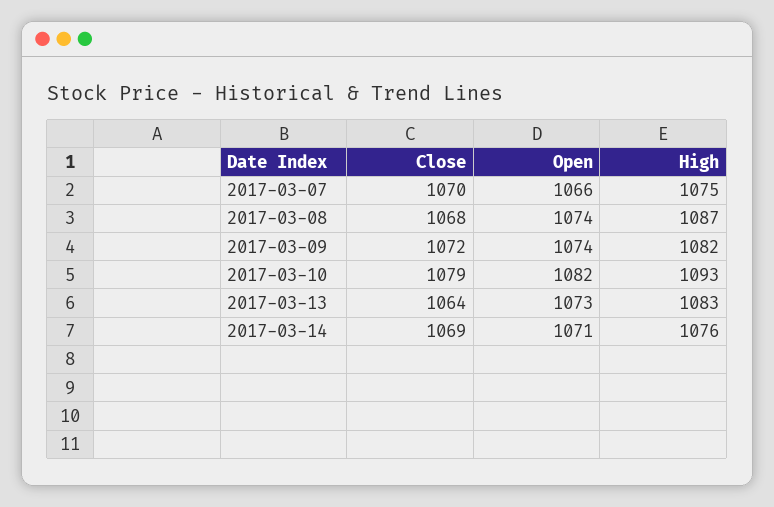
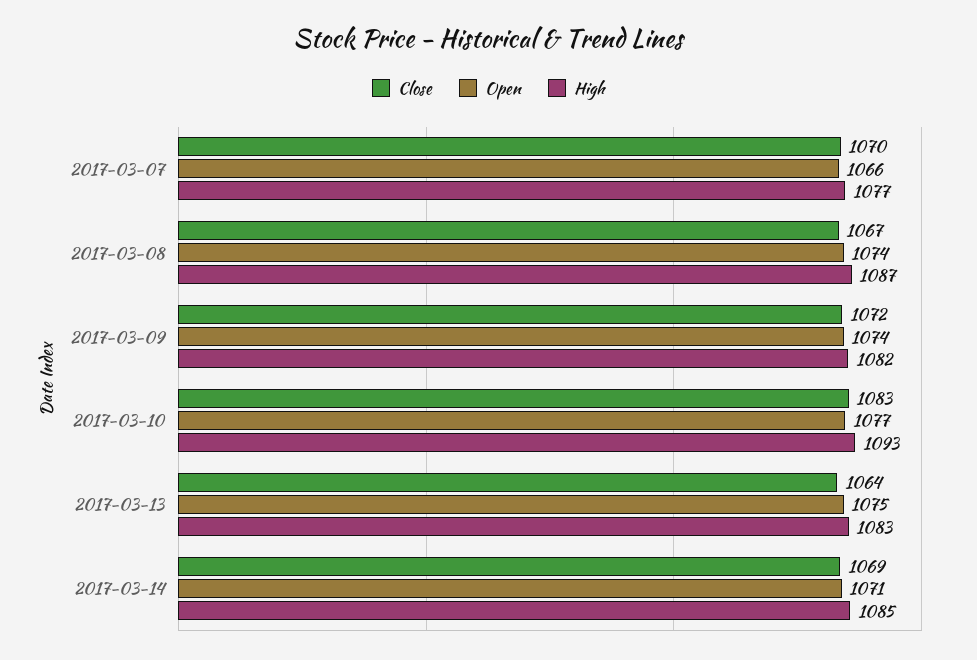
  {
    "Close": {
      "2017-03-07": 1070,
-     "2017-03-08": 1068,
+     "2017-03-08": 1067,
      "2017-03-09": 1072,
-     "2017-03-10": 1079,
+     "2017-03-10": 1083,
      "2017-03-13": 1064,
      "2017-03-14": 1069
    },
    "Open": {
      "2017-03-07": 1066,
      "2017-03-08": 1074,
      "2017-03-09": 1074,
-     "2017-03-10": 1082,
+     "2017-03-10": 1077,
-     "2017-03-13": 1073,
+     "2017-03-13": 1075,
      "2017-03-14": 1071
    },
    "High": {
-     "2017-03-07": 1075,
+     "2017-03-07": 1077,
      "2017-03-08": 1087,
      "2017-03-09": 1082,
      "2017-03-10": 1093,
      "2017-03-13": 1083,
-     "2017-03-14": 1076
+     "2017-03-14": 1085
    }
  }

